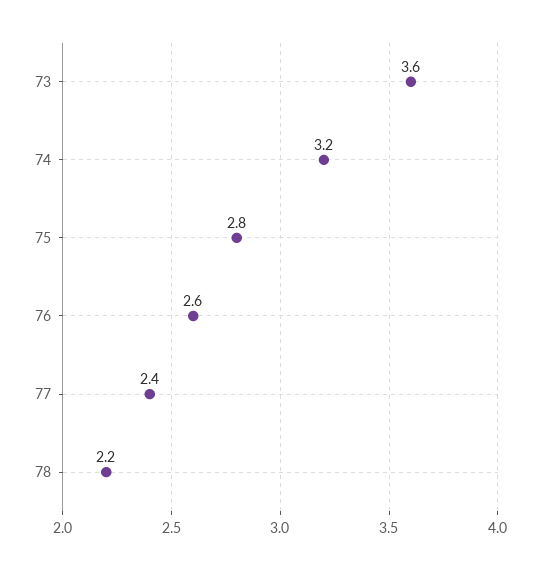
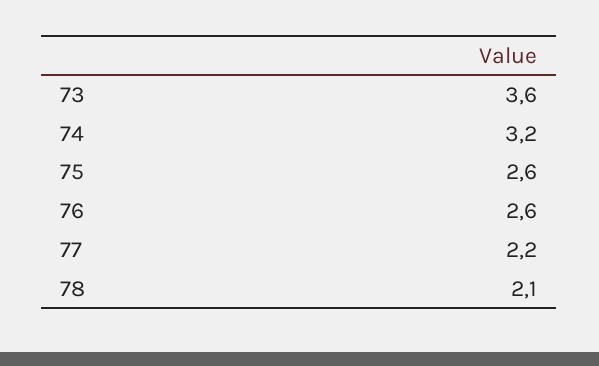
  {
    "73": 3.6,
    "74": 3.2,
-   "75": 2.8,
+   "75": 2.6,
    "76": 2.6,
-   "77": 2.4,
+   "77": 2.2,
-   "78": 2.2
+   "78": 2.1
  }

